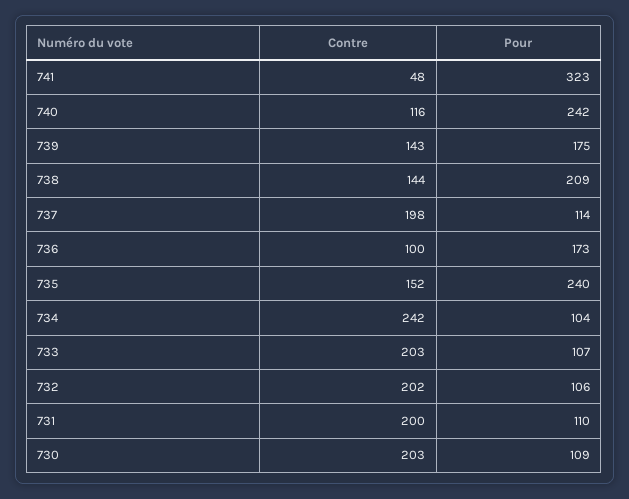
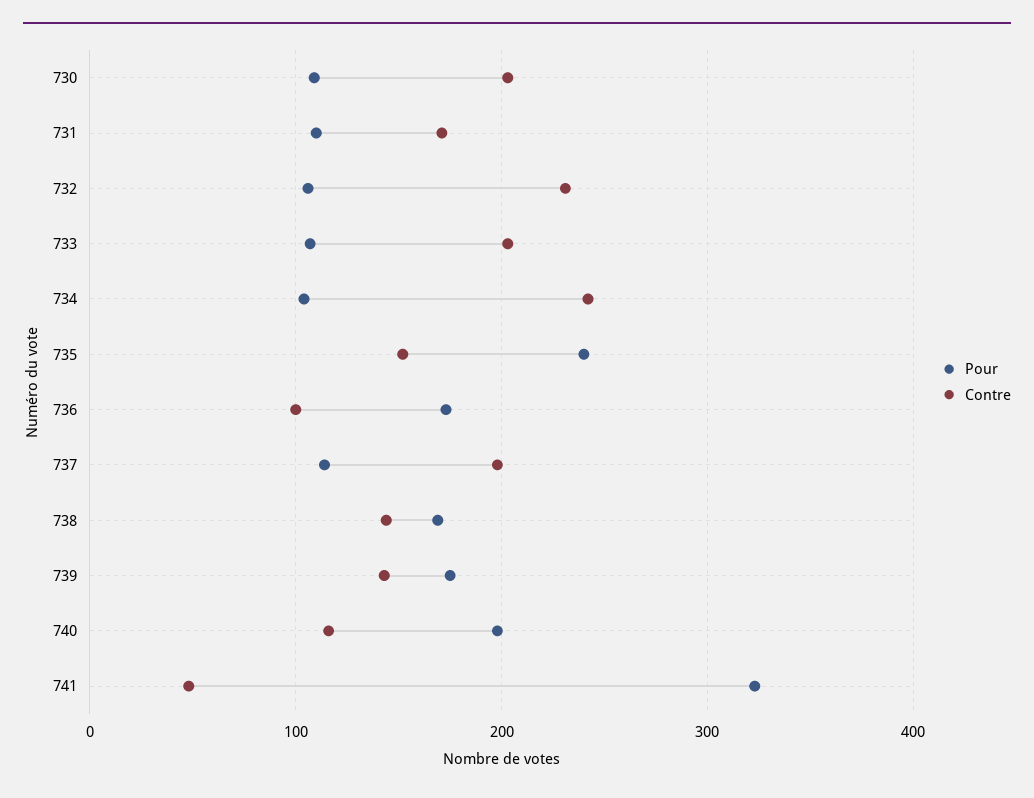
  {
    "Contre": {
      "741": 48,
      "740": 116,
      "739": 143,
      "738": 144,
      "737": 198,
      "736": 100,
      "735": 152,
      "734": 242,
      "733": 203,
-     "732": 202,
+     "732": 230,
-     "731": 200,
+     "731": 170,
      "730": 203
    },
    "Pour": {
      "741": 323,
-     "740": 242,
+     "740": 200,
      "739": 175,
-     "738": 209,
+     "738": 170,
      "737": 114,
      "736": 173,
      "735": 240,
      "734": 104,
      "733": 107,
      "732": 106,
      "731": 110,
      "730": 109
    }
  }

